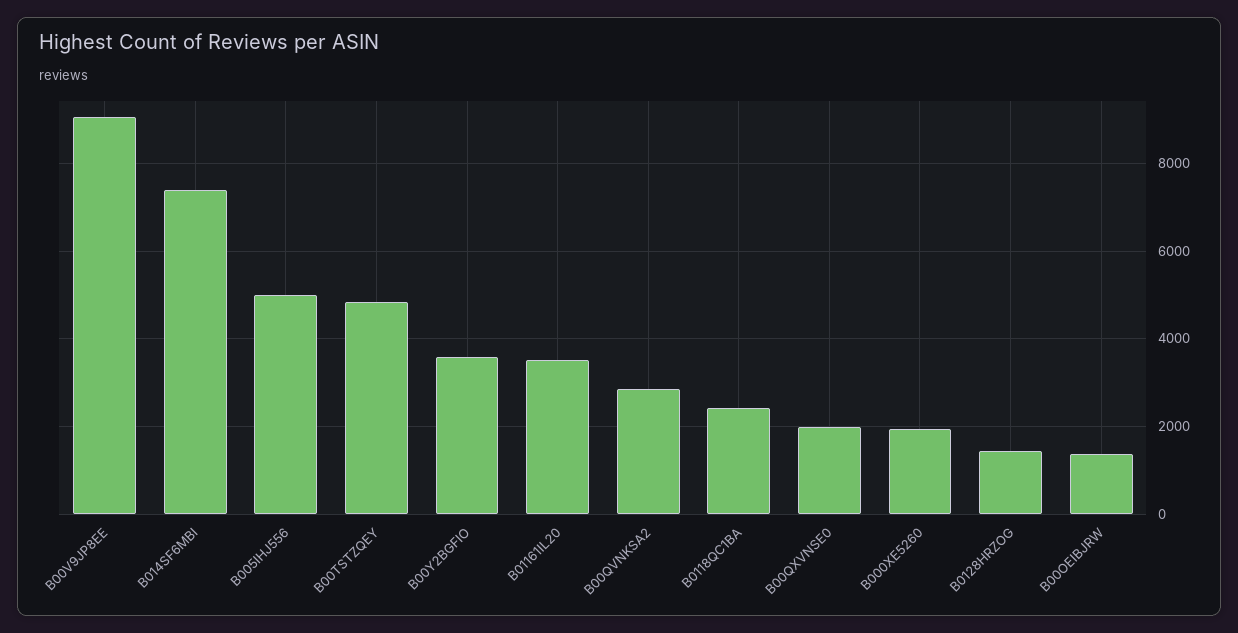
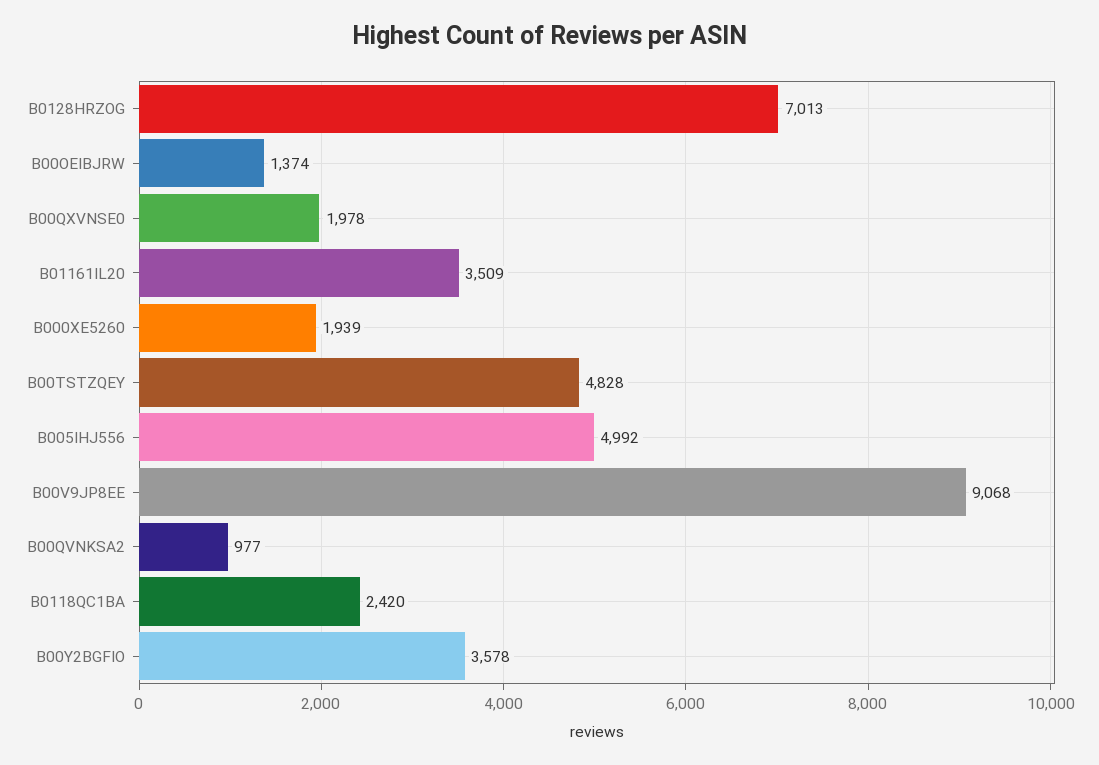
  {
    "B00V9JP8EE": 9068,
-   "B014SF6MBI": 7400,
    "B005IHJ556": 4992,
    "B00TSTZQEY": 4828,
    "B00Y2BGFIO": 3578,
    "B01161IL20": 3509,
-   "B00QVNKSA2": 2800,
+   "B00QVNKSA2": 977,
    "B0118QC1BA": 2420,
    "B00QXVNSE0": 1978,
    "B000XE5260": 1939,
-   "B0128HRZOG": 1400,
+   "B0128HRZOG": 7013,
    "B00OEIBJRW": 1374
  }

